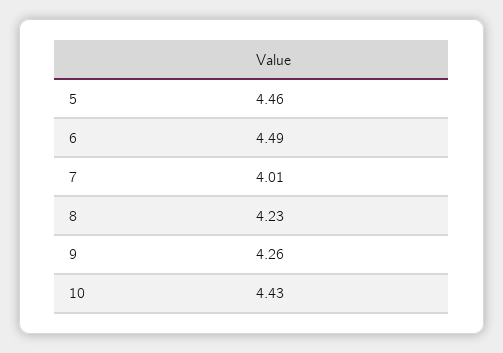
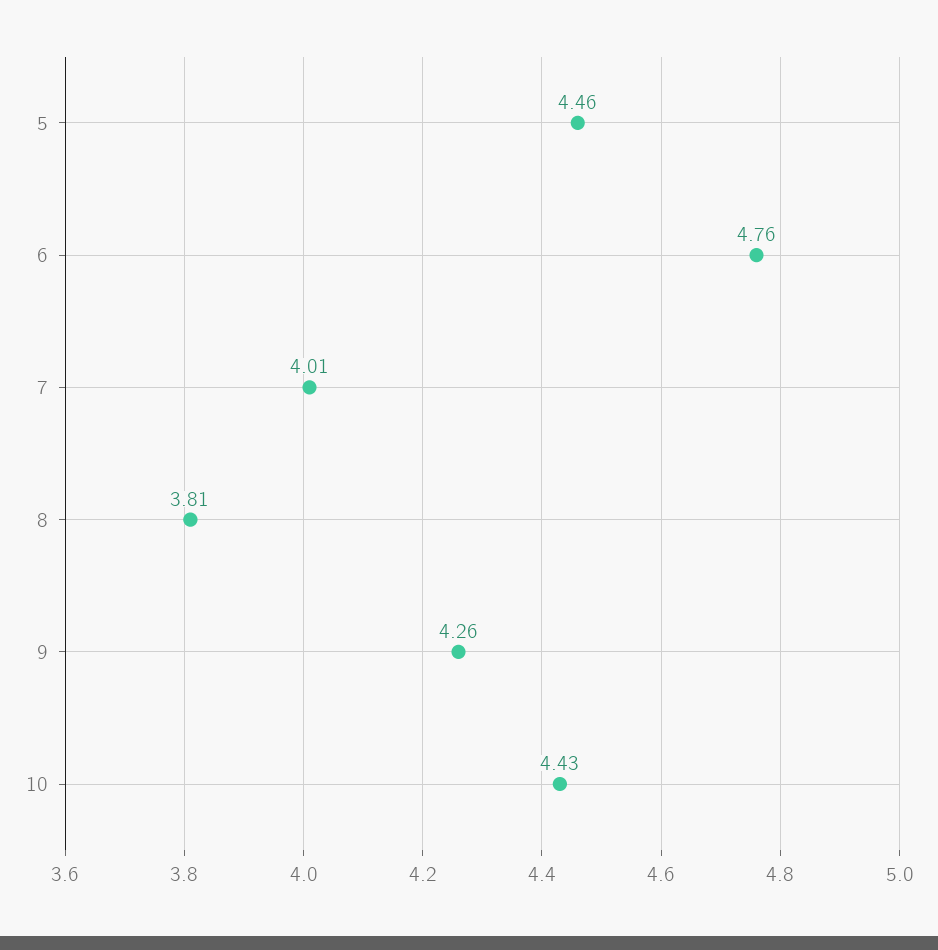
  {
    "5": 4.46,
-   "6": 4.49,
+   "6": 4.76,
    "7": 4.01,
-   "8": 4.23,
+   "8": 3.81,
    "9": 4.26,
    "10": 4.43
  }

